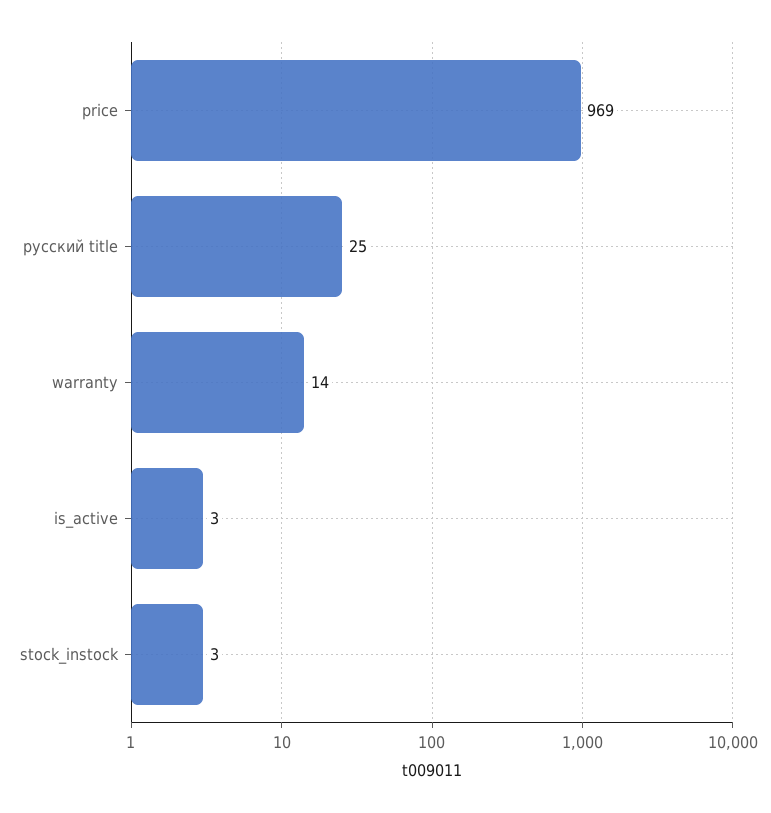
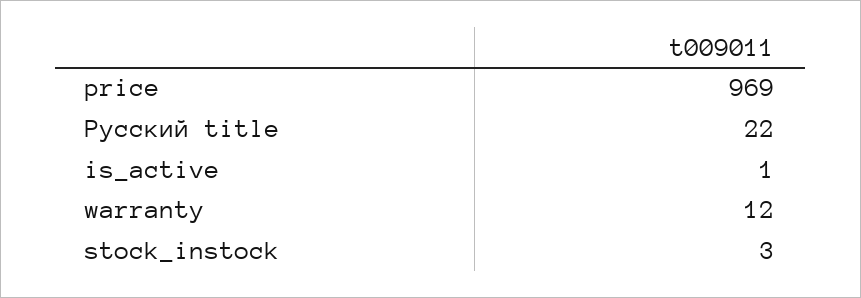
  {
    "price": 969,
-   "русский title": 25,
+   "русский title": 22,
-   "warranty": 14,
+   "warranty": 12,
-   "is_active": 3,
+   "is_active": 1,
    "stock_instock": 3
  }

